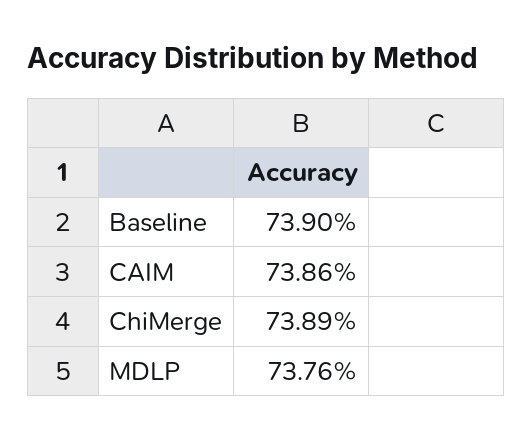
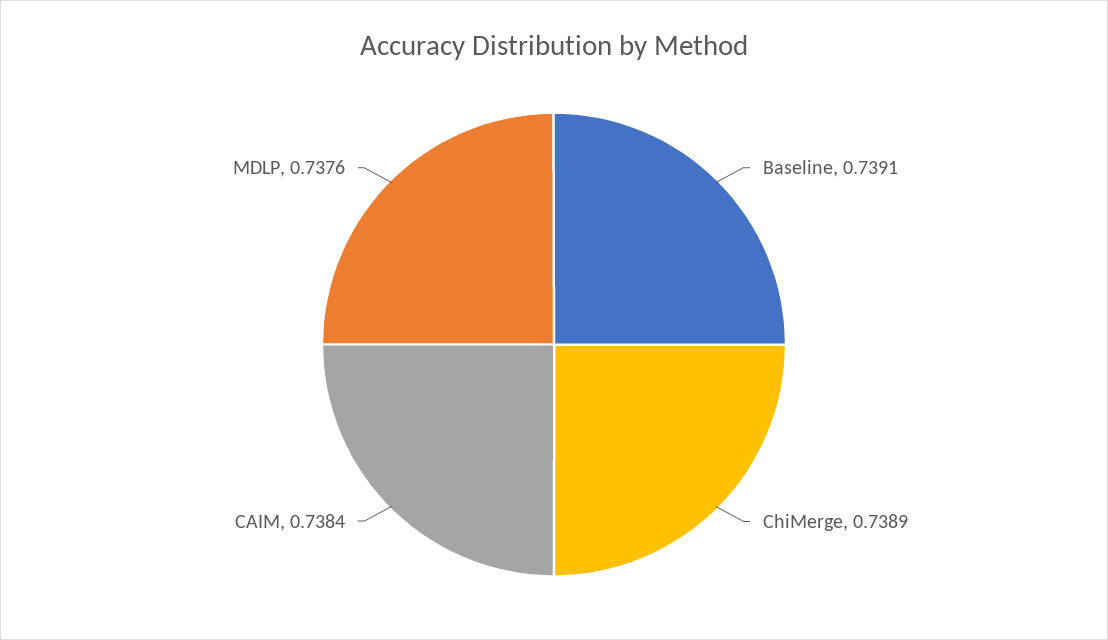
  {
-   "Baseline": 0.739,
+   "Baseline": 0.7391,
-   "CAIM": 0.7386,
+   "CAIM": 0.7384,
    "ChiMerge": 0.7389,
    "MDLP": 0.7376
  }

